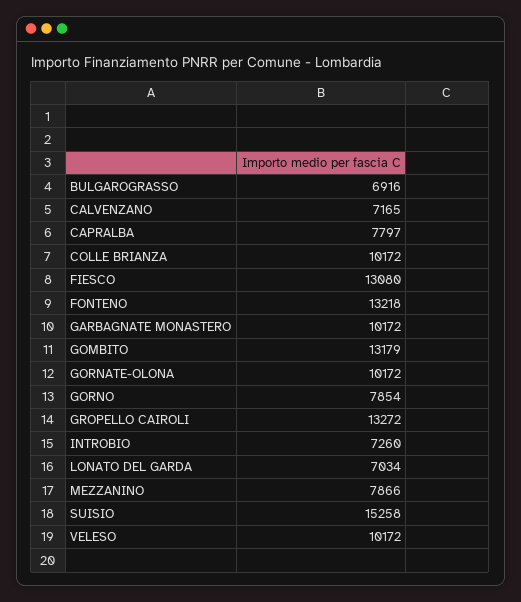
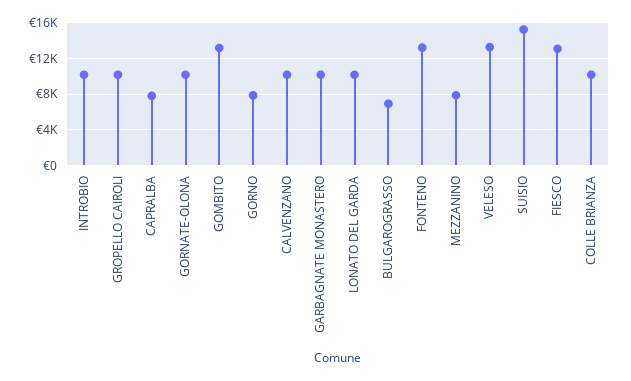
  {
    "BULGAROGRASSO": 6916,
-   "CALVENZANO": 7165,
+   "CALVENZANO": 10000,
    "CAPRALBA": 7797,
    "COLLE BRIANZA": 10172,
    "FIESCO": 13080,
    "FONTENO": 13218,
    "GARBAGNATE MONASTERO": 10172,
    "GOMBITO": 13179,
    "GORNATE-OLONA": 10172,
    "GORNO": 7854,
-   "GROPELLO CAIROLI": 13272,
+   "GROPELLO CAIROLI": 10000,
-   "INTROBIO": 7260,
+   "INTROBIO": 10000,
-   "LONATO DEL GARDA": 7034,
+   "LONATO DEL GARDA": 10000,
    "MEZZANINO": 7866,
    "SUISIO": 15258,
-   "VELESO": 10172
+   "VELESO": 13000
  }

